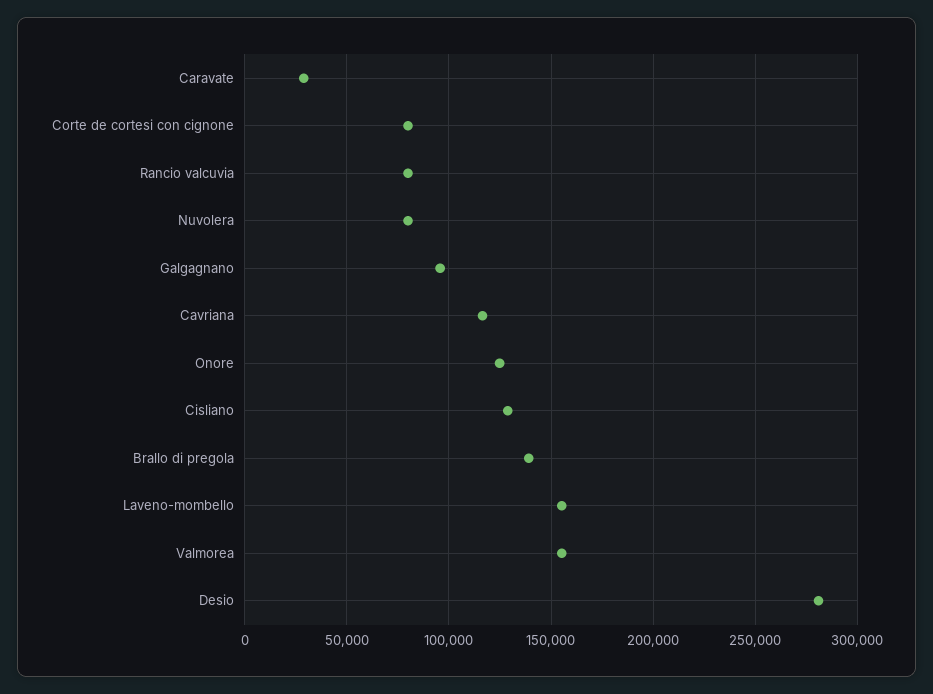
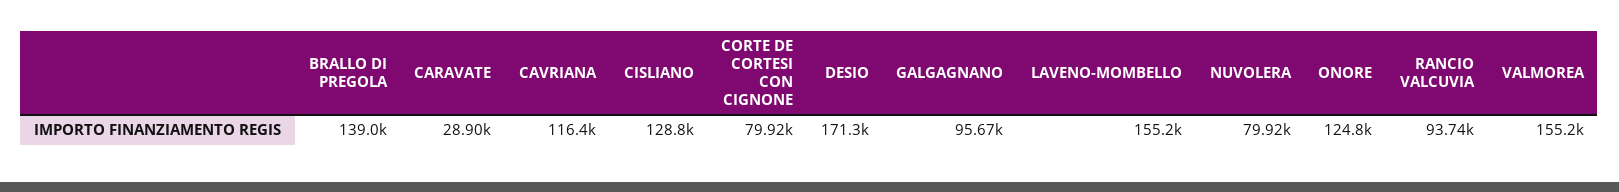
  {
    "Caravate": 28900,
    "Corte de cortesi con cignone": 79920,
-   "Rancio valcuvia": 80000,
+   "Rancio valcuvia": 93740,
    "Nuvolera": 79920,
    "Galgagnano": 95670,
    "Cavriana": 116400,
    "Onore": 124800,
    "Cisliano": 128800,
    "Brallo di pregola": 139000,
    "Laveno-mombello": 155200,
    "Valmorea": 155200,
-   "Desio": 280000
+   "Desio": 171300
  }

